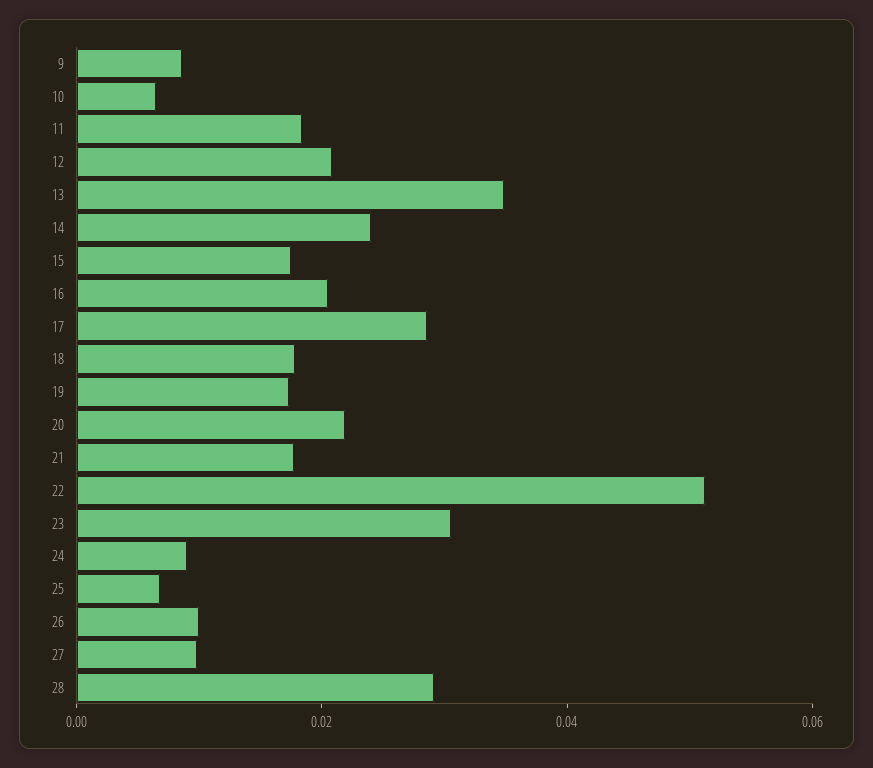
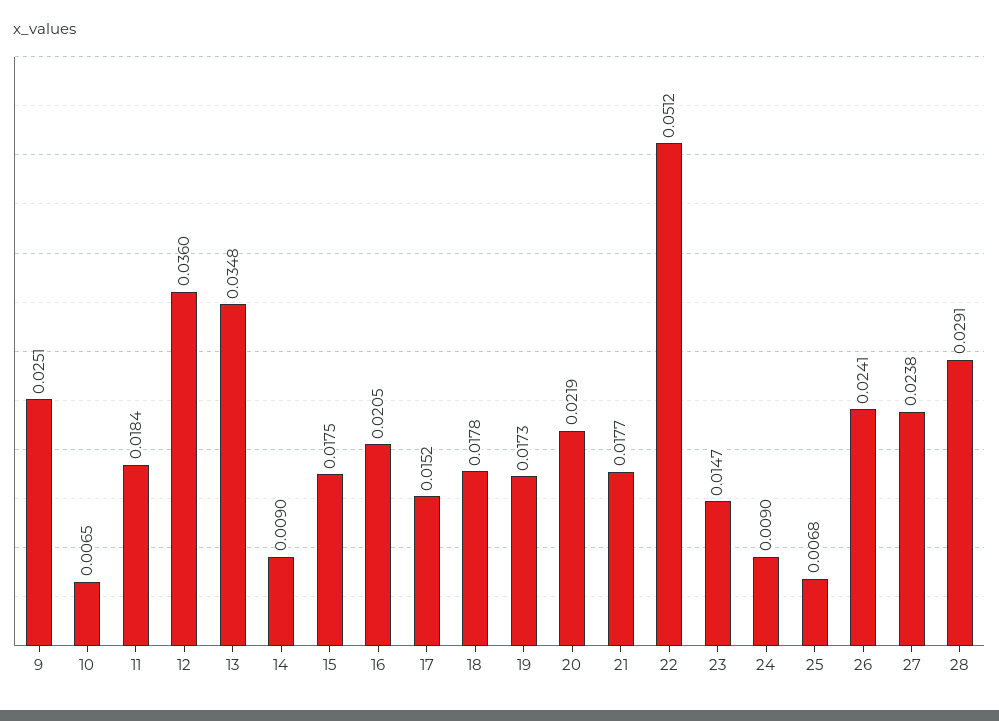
  {
-   "9": 0.01,
+   "9": 0.0251,
    "10": 0.0065,
    "11": 0.0184,
-   "12": 0.02,
+   "12": 0.036,
    "13": 0.0348,
-   "14": 0.025,
+   "14": 0.009,
    "15": 0.0175,
    "16": 0.0205,
-   "17": 0.03,
+   "17": 0.0152,
    "18": 0.0178,
    "19": 0.0173,
    "20": 0.0219,
    "21": 0.0177,
    "22": 0.0512,
-   "23": 0.03,
+   "23": 0.0147,
    "24": 0.009,
    "25": 0.0068,
-   "26": 0.01,
+   "26": 0.0241,
-   "27": 0.01,
+   "27": 0.0238,
    "28": 0.0291
  }

